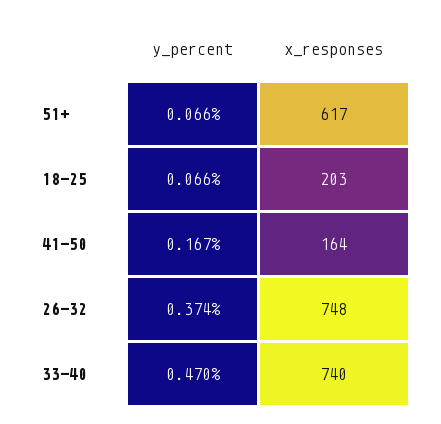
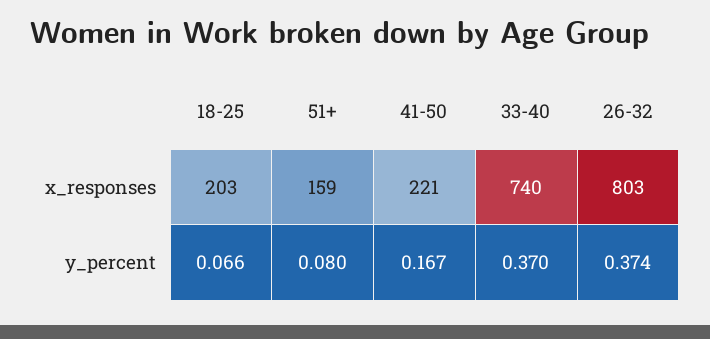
  {
    "y_percent": {
-     "51+": 0.066,
+     "51+": 0.08,
      "18-25": 0.066,
      "41-50": 0.167,
      "26-32": 0.374,
-     "33-40": 0.47
+     "33-40": 0.37
    },
    "x_responses": {
-     "51+": 617,
+     "51+": 159,
      "18-25": 203,
-     "41-50": 164,
+     "41-50": 221,
-     "26-32": 748,
+     "26-32": 803,
      "33-40": 740
    }
  }

